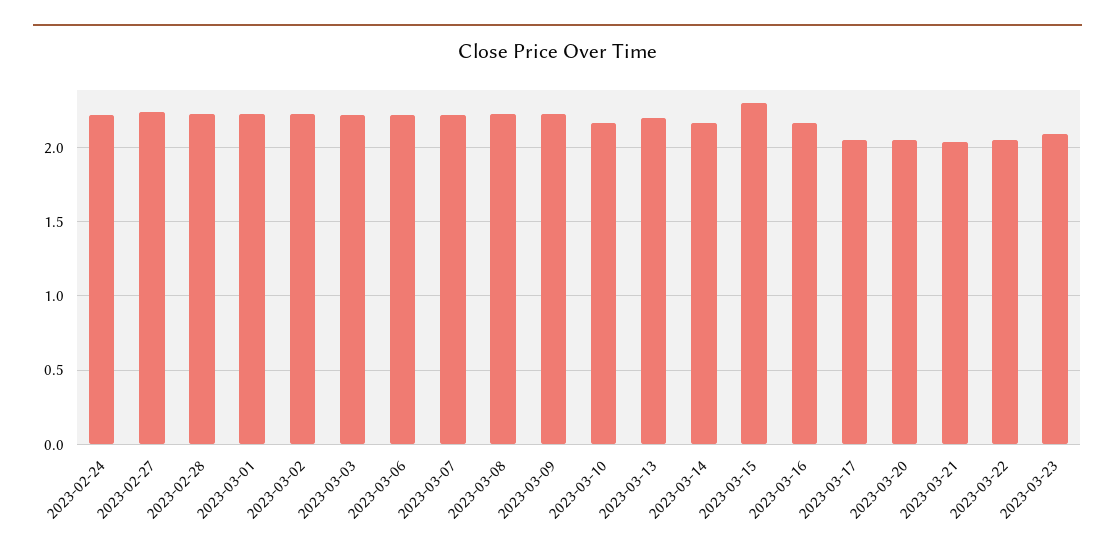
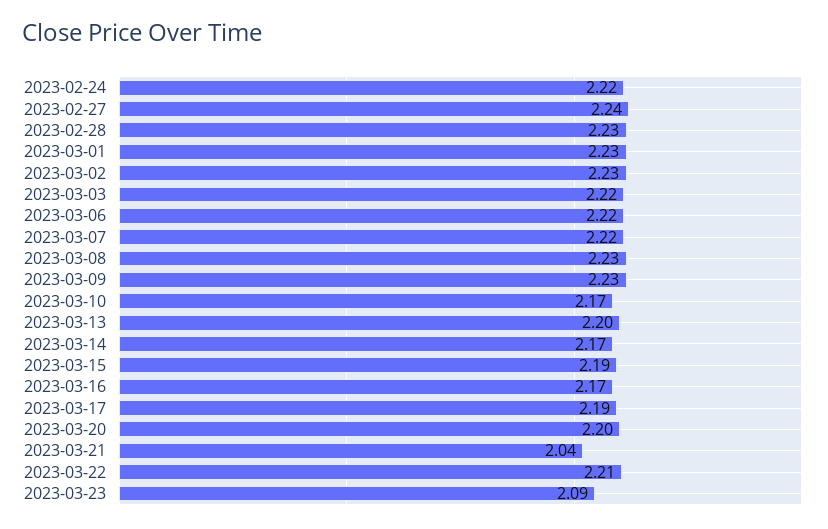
  {
    "2023-02-24": 2.22,
    "2023-02-27": 2.24,
    "2023-02-28": 2.23,
    "2023-03-01": 2.23,
    "2023-03-02": 2.23,
    "2023-03-03": 2.22,
    "2023-03-06": 2.22,
    "2023-03-07": 2.22,
    "2023-03-08": 2.23,
    "2023-03-09": 2.23,
    "2023-03-10": 2.17,
    "2023-03-13": 2.2,
    "2023-03-14": 2.17,
-   "2023-03-15": 2.3,
+   "2023-03-15": 2.19,
    "2023-03-16": 2.17,
-   "2023-03-17": 2.05,
+   "2023-03-17": 2.19,
-   "2023-03-20": 2.05,
+   "2023-03-20": 2.2,
    "2023-03-21": 2.04,
-   "2023-03-22": 2.05,
+   "2023-03-22": 2.21,
    "2023-03-23": 2.09
  }

